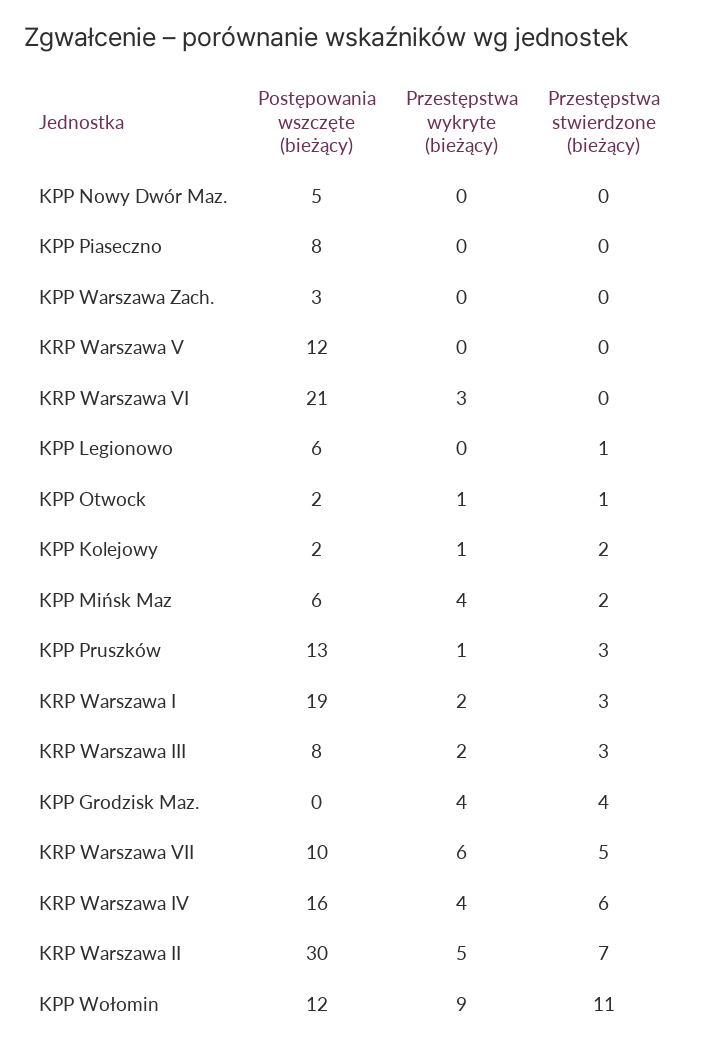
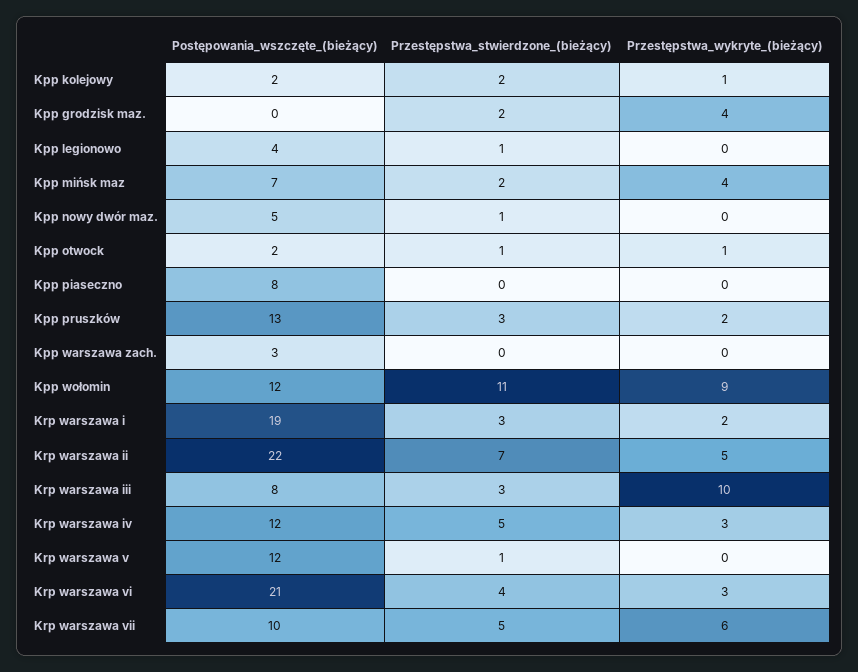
  {
    "Postępowania wszczęte (bieżący)": {
      "KPP Nowy Dwór Maz.": 5,
      "KPP Piaseczno": 8,
      "KPP Warszawa Zach.": 3,
      "KRP Warszawa V": 12,
      "KRP Warszawa VI": 21,
-     "KPP Legionowo": 6,
+     "KPP Legionowo": 4,
      "KPP Otwock": 2,
      "KPP Kolejowy": 2,
-     "KPP Mińsk Maz": 6,
+     "KPP Mińsk Maz": 7,
      "KPP Pruszków": 13,
      "KRP Warszawa I": 19,
      "KRP Warszawa III": 8,
      "KPP Grodzisk Maz.": 0,
      "KRP Warszawa VII": 10,
-     "KRP Warszawa IV": 16,
+     "KRP Warszawa IV": 12,
-     "KRP Warszawa II": 30,
+     "KRP Warszawa II": 22,
      "KPP Wołomin": 12
    },
    "Przestępstwa wykryte (bieżący)": {
      "KPP Nowy Dwór Maz.": 0,
      "KPP Piaseczno": 0,
      "KPP Warszawa Zach.": 0,
      "KRP Warszawa V": 0,
      "KRP Warszawa VI": 3,
      "KPP Legionowo": 0,
      "KPP Otwock": 1,
      "KPP Kolejowy": 1,
      "KPP Mińsk Maz": 4,
-     "KPP Pruszków": 1,
+     "KPP Pruszków": 2,
      "KRP Warszawa I": 2,
-     "KRP Warszawa III": 2,
+     "KRP Warszawa III": 10,
      "KPP Grodzisk Maz.": 4,
      "KRP Warszawa VII": 6,
-     "KRP Warszawa IV": 4,
+     "KRP Warszawa IV": 3,
      "KRP Warszawa II": 5,
      "KPP Wołomin": 9
    },
    "Przestępstwa stwierdzone (bieżący)": {
-     "KPP Nowy Dwór Maz.": 0,
+     "KPP Nowy Dwór Maz.": 1,
      "KPP Piaseczno": 0,
      "KPP Warszawa Zach.": 0,
-     "KRP Warszawa V": 0,
+     "KRP Warszawa V": 1,
-     "KRP Warszawa VI": 0,
+     "KRP Warszawa VI": 4,
      "KPP Legionowo": 1,
      "KPP Otwock": 1,
      "KPP Kolejowy": 2,
      "KPP Mińsk Maz": 2,
      "KPP Pruszków": 3,
      "KRP Warszawa I": 3,
      "KRP Warszawa III": 3,
-     "KPP Grodzisk Maz.": 4,
+     "KPP Grodzisk Maz.": 2,
      "KRP Warszawa VII": 5,
-     "KRP Warszawa IV": 6,
+     "KRP Warszawa IV": 5,
      "KRP Warszawa II": 7,
      "KPP Wołomin": 11
    }
  }

